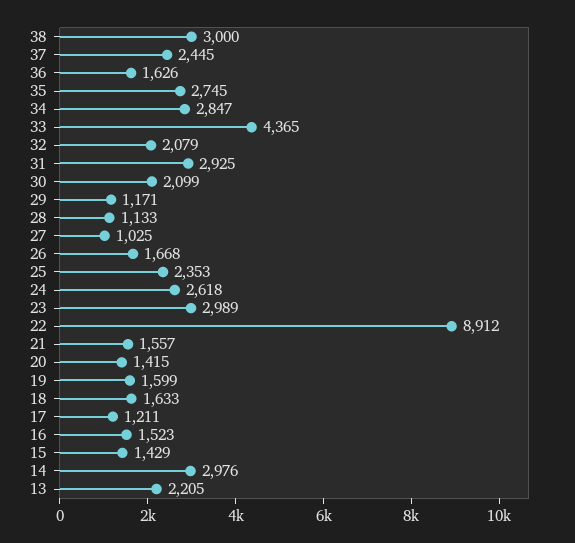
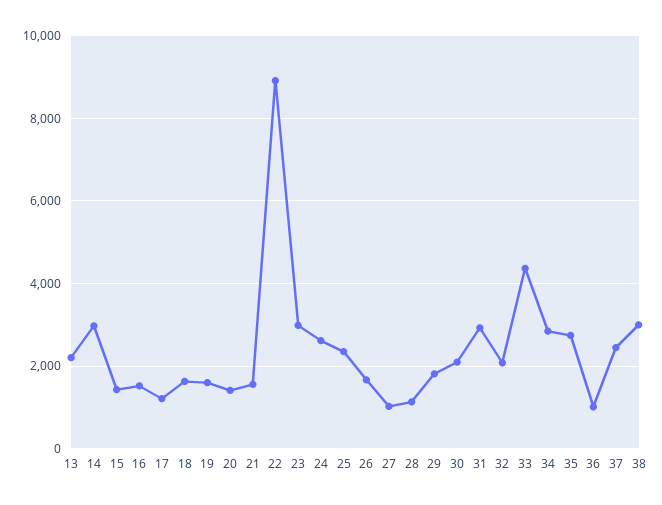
  {
    "38": 3000,
    "37": 2445,
-   "36": 1626,
+   "36": 1000,
    "35": 2745,
    "34": 2847,
    "33": 4365,
    "32": 2079,
    "31": 2925,
    "30": 2099,
-   "29": 1171,
+   "29": 1800,
    "28": 1133,
    "27": 1025,
    "26": 1668,
    "25": 2353,
    "24": 2618,
    "23": 2989,
    "22": 8912,
    "21": 1557,
    "20": 1415,
    "19": 1599,
    "18": 1633,
    "17": 1211,
    "16": 1523,
    "15": 1429,
    "14": 2976,
    "13": 2205
  }

